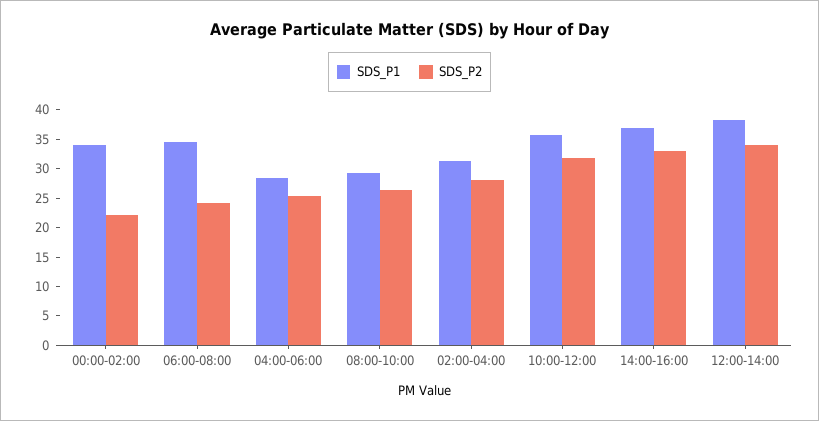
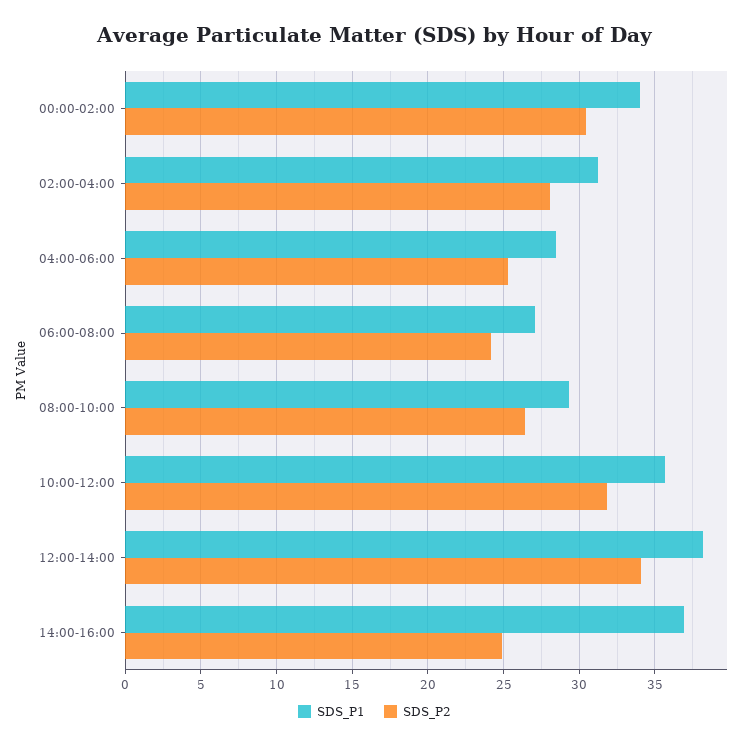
  {
    "SDS_P1": {
      "00:00-02:00": 34,
-     "06:00-08:00": 35,
+     "06:00-08:00": 27,
      "04:00-06:00": 28.5,
      "08:00-10:00": 29.5,
      "02:00-04:00": 31.5,
      "10:00-12:00": 35.5,
      "14:00-16:00": 37,
      "12:00-14:00": 38
    },
    "SDS_P2": {
-     "00:00-02:00": 22.5,
+     "00:00-02:00": 30.5,
      "06:00-08:00": 24,
      "04:00-06:00": 25.5,
      "08:00-10:00": 26.5,
      "02:00-04:00": 28,
      "10:00-12:00": 32,
-     "14:00-16:00": 32.5,
+     "14:00-16:00": 25,
      "12:00-14:00": 34
    }
  }

